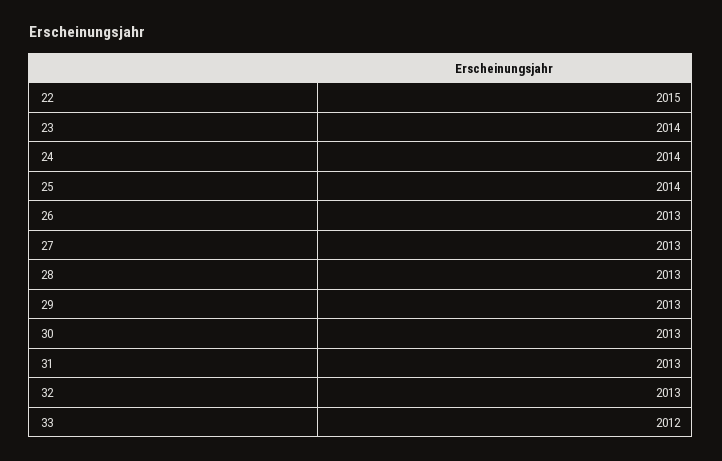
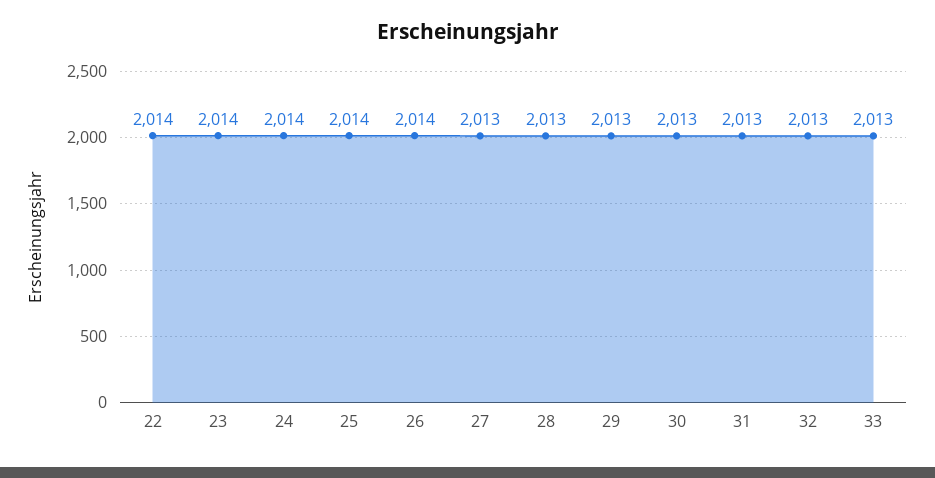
  {
-   "22": 2015,
+   "22": 2014,
    "23": 2014,
    "24": 2014,
    "25": 2014,
-   "26": 2013,
+   "26": 2014,
    "27": 2013,
    "28": 2013,
    "29": 2013,
    "30": 2013,
    "31": 2013,
    "32": 2013,
-   "33": 2012
+   "33": 2013
  }

